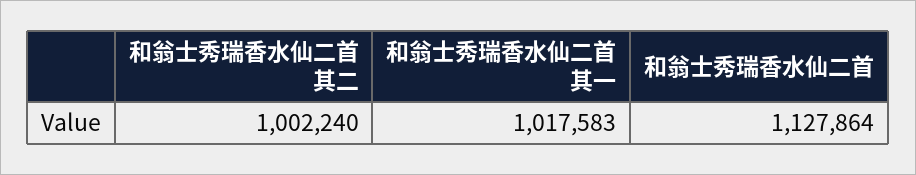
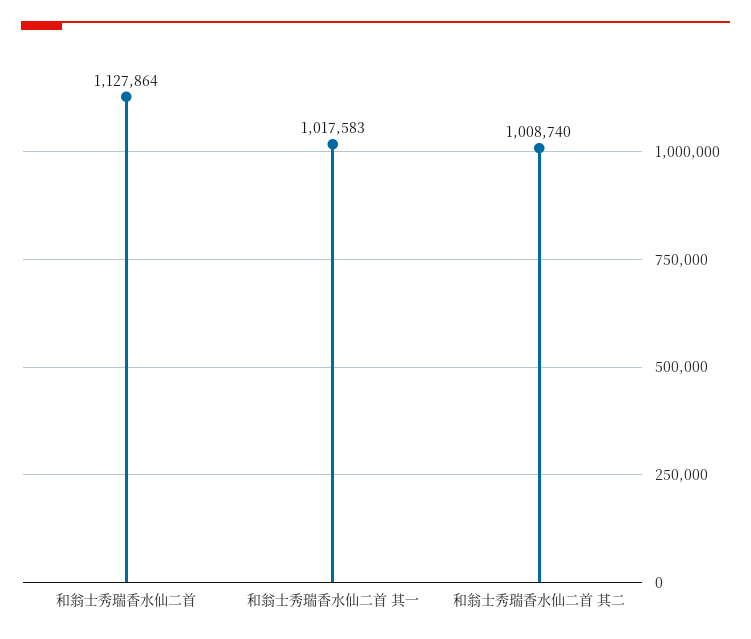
  {
-   "和翁士秀瑞香水仙二首 其二": 1002240,
+   "和翁士秀瑞香水仙二首 其二": 1008740,
    "和翁士秀瑞香水仙二首 其一": 1017583,
    "和翁士秀瑞香水仙二首": 1127864
  }

